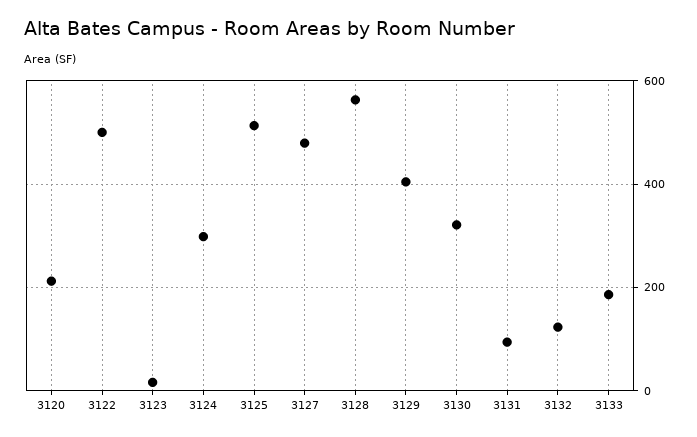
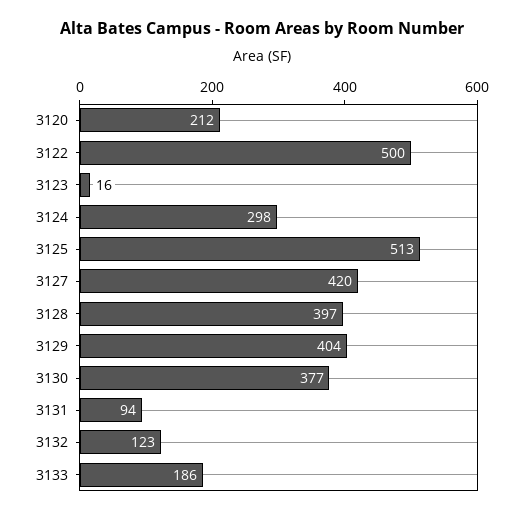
  {
    "3120": 212,
    "3122": 500,
    "3123": 16,
    "3124": 298,
    "3125": 513,
-   "3127": 480,
+   "3127": 420,
-   "3128": 560,
+   "3128": 397,
    "3129": 404,
-   "3130": 320,
+   "3130": 377,
    "3131": 94,
    "3132": 123,
    "3133": 186
  }

